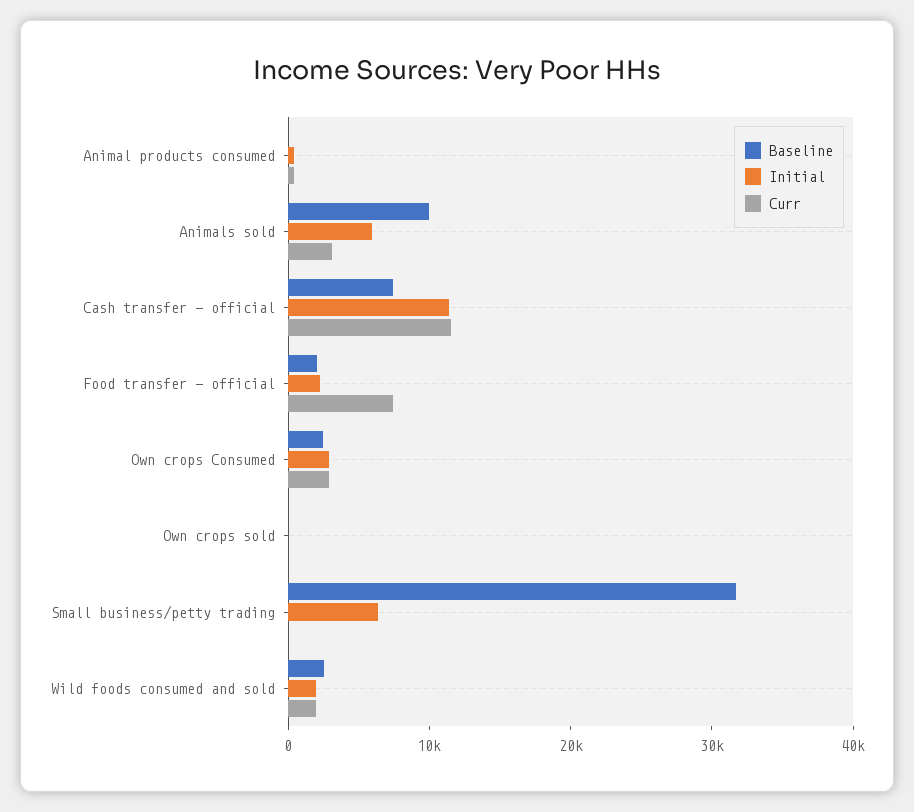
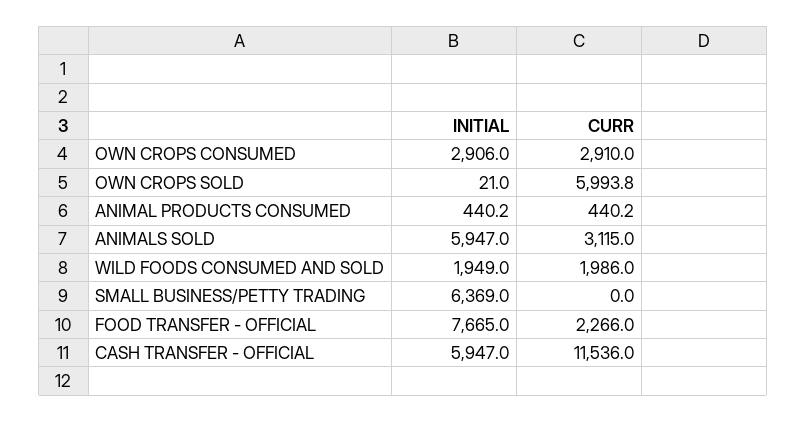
  {
-   "Baseline": {
-     "Animal products consumed": 0,
-     "Animals sold": 10000,
-     "Cash transfer - official": 8000,
-     "Food transfer - official": 2000,
-     "Own crops Consumed": 2000,
-     "Own crops sold": 0,
-     "Small business/petty trading": 32000,
-     "Wild foods consumed and sold": 2000
-   },
    "Initial": {
      "Animal products consumed": 440.2,
      "Animals sold": 5947,
-     "Cash transfer - official": 12000,
+     "Cash transfer - official": 5947,
-     "Food transfer - official": 2000,
+     "Food transfer - official": 7665,
      "Own crops Consumed": 2906,
      "Own crops sold": 21,
      "Small business/petty trading": 6369,
      "Wild foods consumed and sold": 1949
    },
    "Curr": {
      "Animal products consumed": 440.2,
      "Animals sold": 3115,
      "Cash transfer - official": 11536,
-     "Food transfer - official": 8000,
+     "Food transfer - official": 2266,
      "Own crops Consumed": 2910,
-     "Own crops sold": 0,
+     "Own crops sold": 5993.8,
      "Small business/petty trading": 0,
      "Wild foods consumed and sold": 1986
    }
  }

